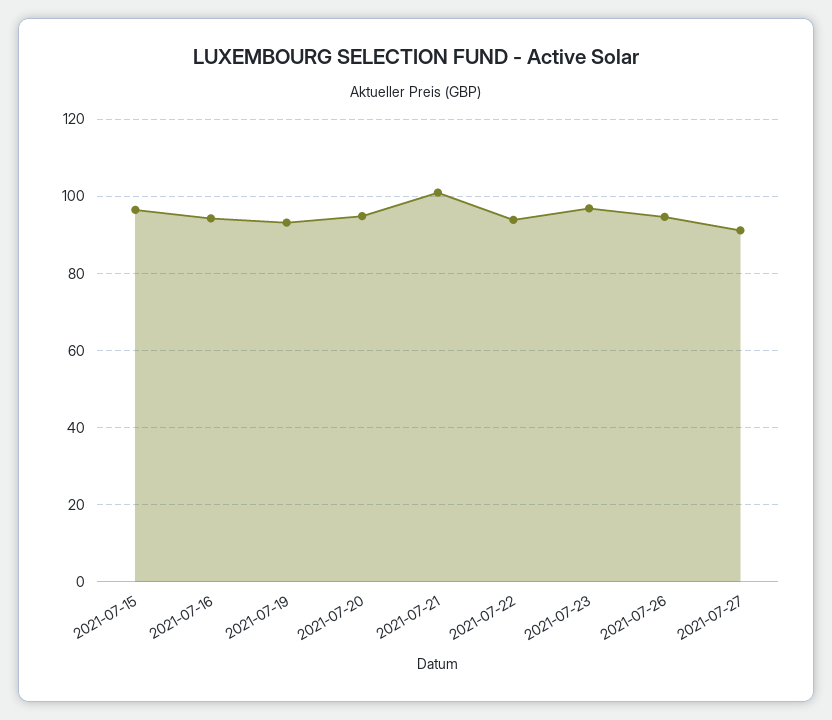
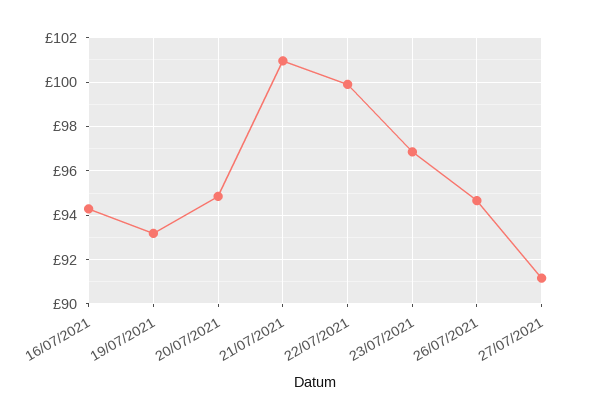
  {
-   "2021-07-15": 96,
    "2021-07-16": 94.5,
    "2021-07-19": 93,
    "2021-07-20": 95,
    "2021-07-21": 101,
-   "2021-07-22": 94,
+   "2021-07-22": 100,
    "2021-07-23": 97,
    "2021-07-26": 94.5,
    "2021-07-27": 91
  }

